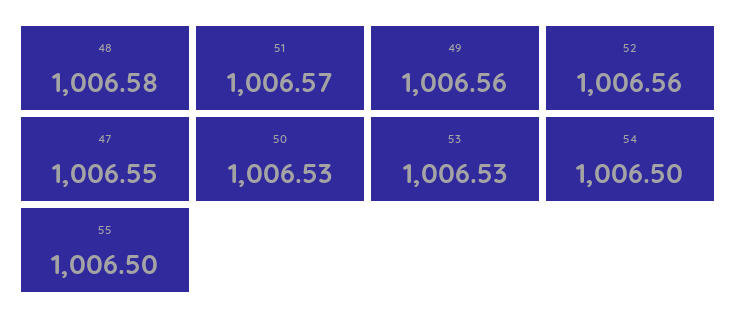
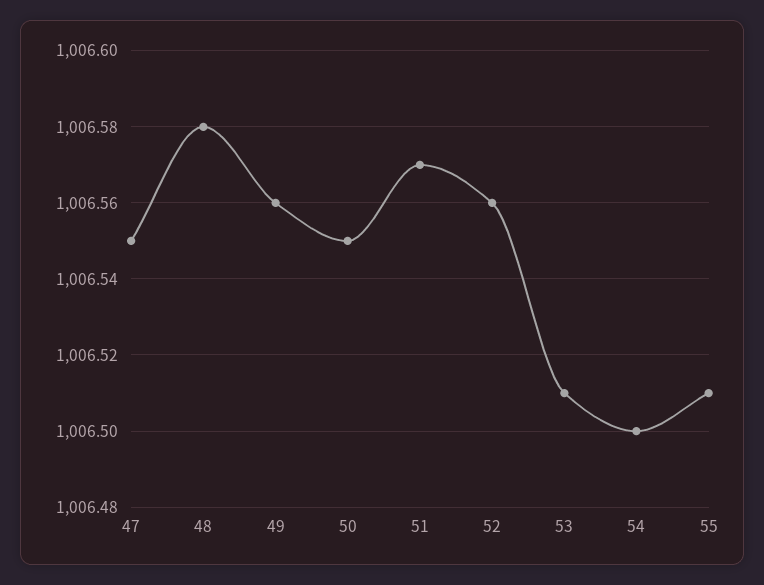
  {
    "48": 1006.58,
    "51": 1006.57,
    "49": 1006.56,
    "52": 1006.56,
    "47": 1006.55,
-   "50": 1006.53,
+   "50": 1006.55,
-   "53": 1006.53,
+   "53": 1006.51,
    "54": 1006.5,
-   "55": 1006.5
+   "55": 1006.51
  }

